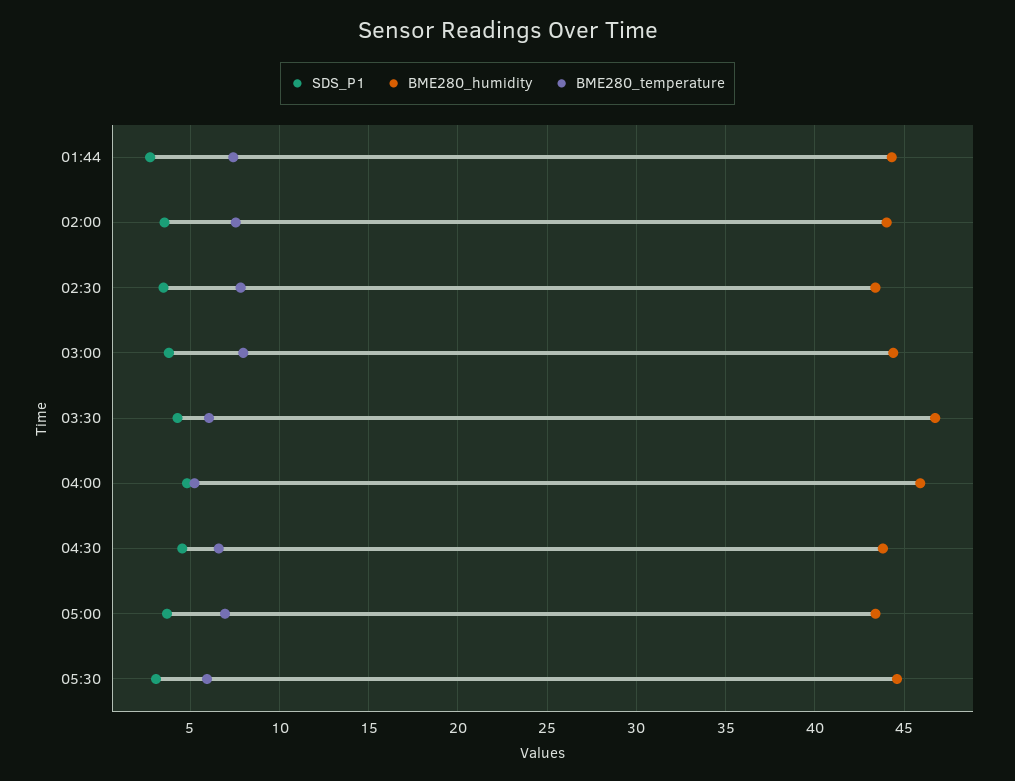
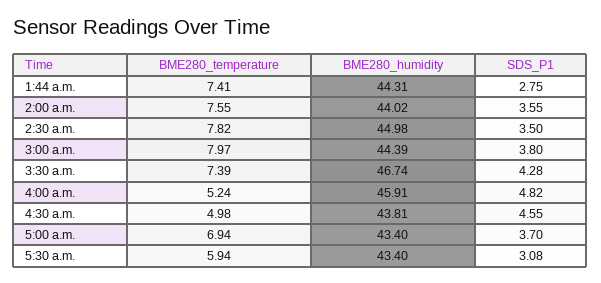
  {
    "SDS_P1": {
      "01:44": 2.75,
      "02:00": 3.55,
      "02:30": 3.5,
      "03:00": 3.8,
      "03:30": 4.28,
      "04:00": 4.82,
      "04:30": 4.55,
      "05:00": 3.7,
      "05:30": 3.08
    },
    "BME280_humidity": {
      "01:44": 44.31,
      "02:00": 44.02,
-     "02:30": 43.5,
+     "02:30": 44.98,
      "03:00": 44.39,
      "03:30": 46.74,
      "04:00": 45.91,
      "04:30": 43.81,
      "05:00": 43.4,
-     "05:30": 44.5
+     "05:30": 43.4
    },
    "BME280_temperature": {
      "01:44": 7.41,
      "02:00": 7.55,
      "02:30": 7.82,
      "03:00": 7.97,
-     "03:30": 6,
+     "03:30": 7.39,
      "04:00": 5.24,
-     "04:30": 6.5,
+     "04:30": 4.98,
      "05:00": 6.94,
      "05:30": 5.94
    }
  }

